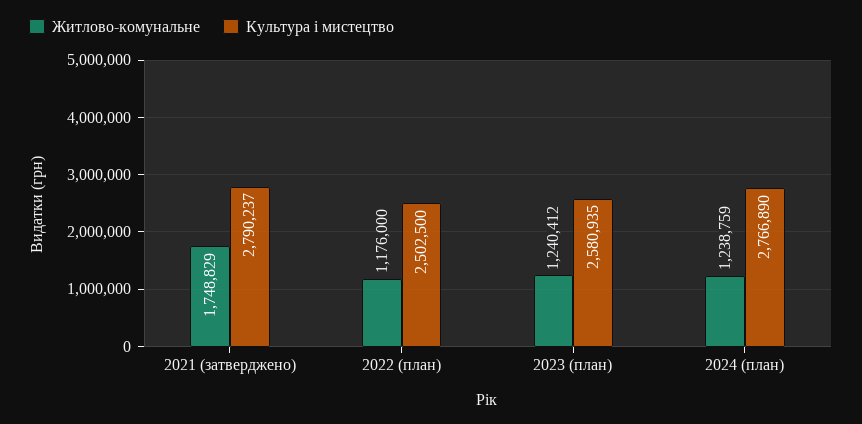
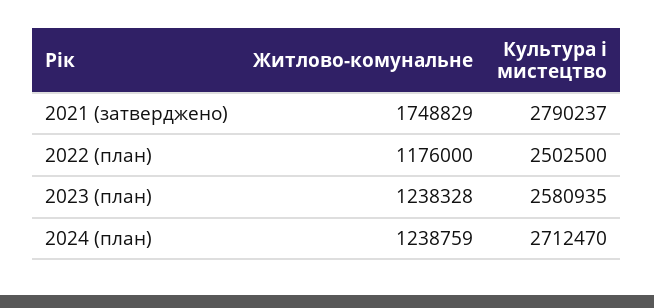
  {
    "Житлово-комунальне": {
      "2021 (затверджено)": 1748829,
      "2022 (план)": 1176000,
-     "2023 (план)": 1240412,
+     "2023 (план)": 1238328,
      "2024 (план)": 1238759
    },
    "Культура і мистецтво": {
      "2021 (затверджено)": 2790237,
      "2022 (план)": 2502500,
      "2023 (план)": 2580935,
-     "2024 (план)": 2766890
+     "2024 (план)": 2712470
    }
  }

